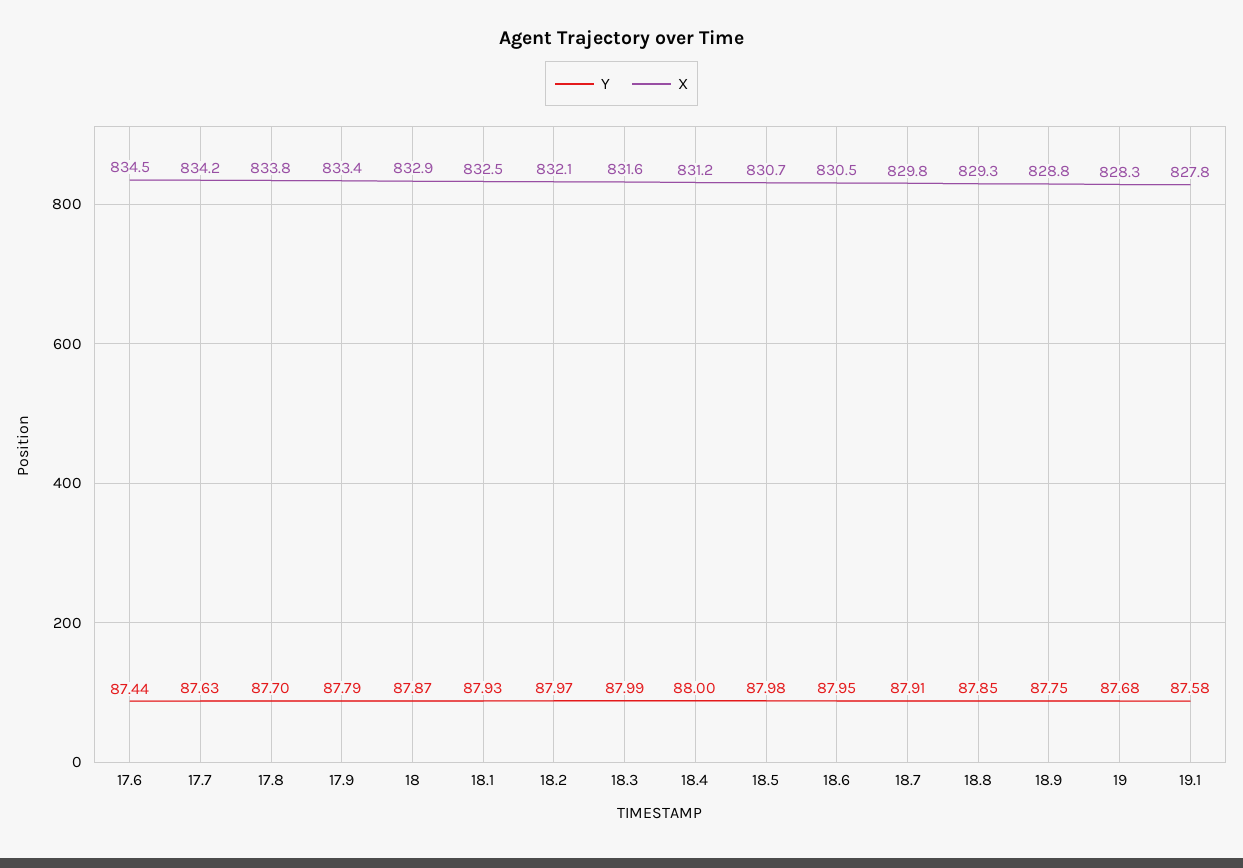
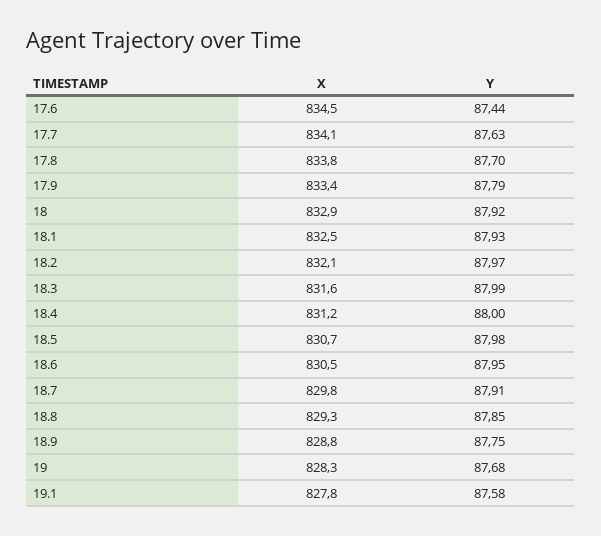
  {
    "Y": {
      "17.6": 87.44,
      "17.7": 87.63,
      "17.8": 87.7,
      "17.9": 87.79,
-     "18": 87.87,
+     "18": 87.92,
      "18.1": 87.93,
      "18.2": 87.97,
      "18.3": 87.99,
      "18.4": 88,
      "18.5": 87.98,
      "18.6": 87.95,
      "18.7": 87.91,
      "18.8": 87.85,
      "18.9": 87.75,
      "19": 87.68,
      "19.1": 87.58
    },
    "X": {
      "17.6": 834.5,
-     "17.7": 834.2,
+     "17.7": 834.1,
      "17.8": 833.8,
      "17.9": 833.4,
      "18": 832.9,
      "18.1": 832.5,
      "18.2": 832.1,
      "18.3": 831.6,
      "18.4": 831.2,
      "18.5": 830.7,
      "18.6": 830.5,
      "18.7": 829.8,
      "18.8": 829.3,
      "18.9": 828.8,
      "19": 828.3,
      "19.1": 827.8
    }
  }

